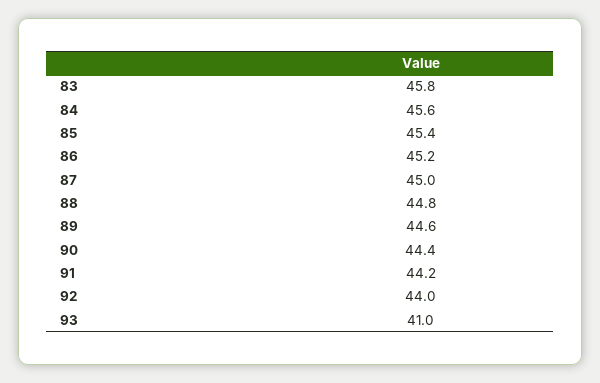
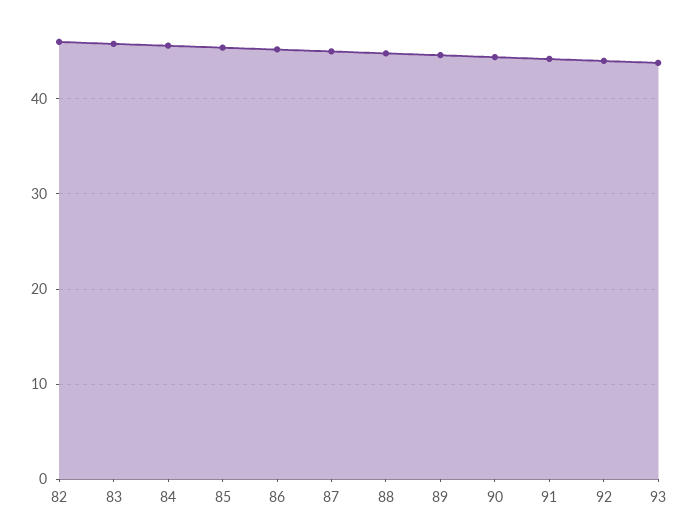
  {
    "83": 45.8,
    "84": 45.6,
    "85": 45.4,
    "86": 45.2,
    "87": 45,
    "88": 44.8,
    "89": 44.6,
    "90": 44.4,
    "91": 44.2,
    "92": 44,
-   "93": 41
+   "93": 44,
+   "82": 46
  }

